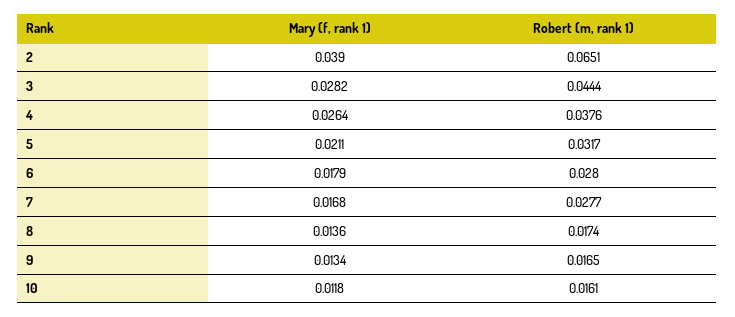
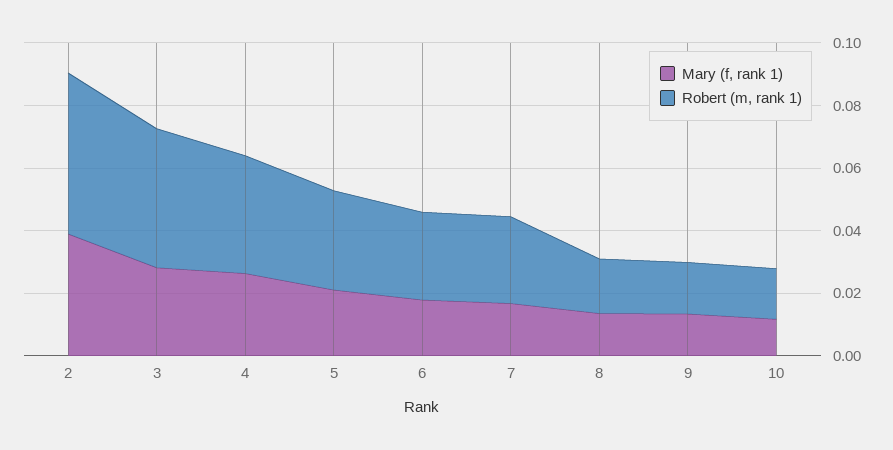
  {
    "Mary (f, rank 1)": {
      "2": 0.039,
      "3": 0.0282,
      "4": 0.0264,
      "5": 0.0211,
      "6": 0.0179,
      "7": 0.0168,
      "8": 0.0136,
      "9": 0.0134,
      "10": 0.0118
    },
    "Robert (m, rank 1)": {
-     "2": 0.0651,
+     "2": 0.05,
      "3": 0.0444,
      "4": 0.0376,
      "5": 0.0317,
      "6": 0.028,
      "7": 0.0277,
      "8": 0.0174,
      "9": 0.0165,
      "10": 0.0161
    }
  }

